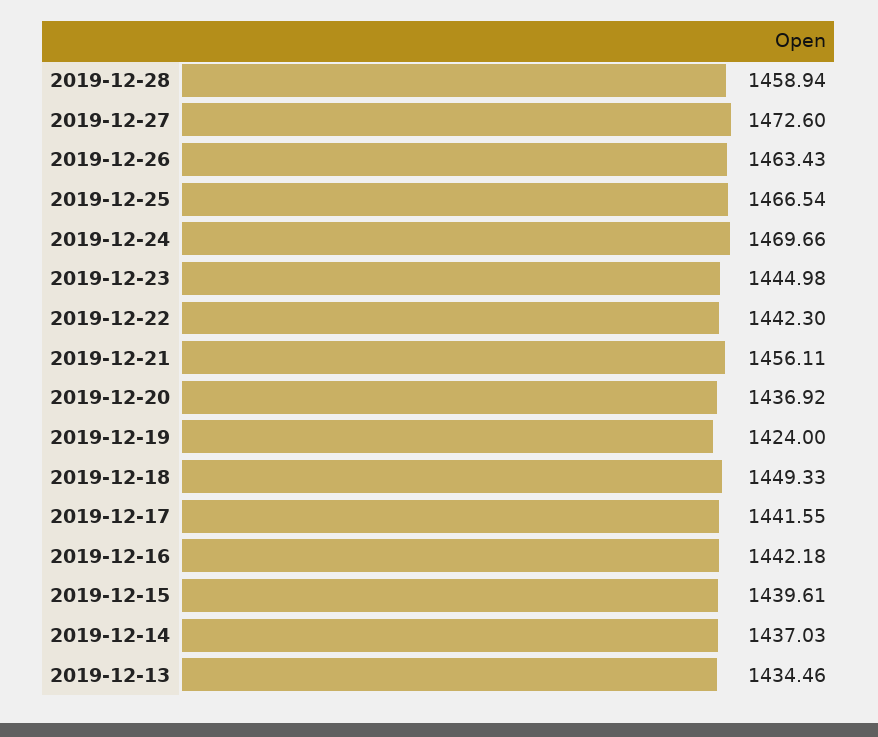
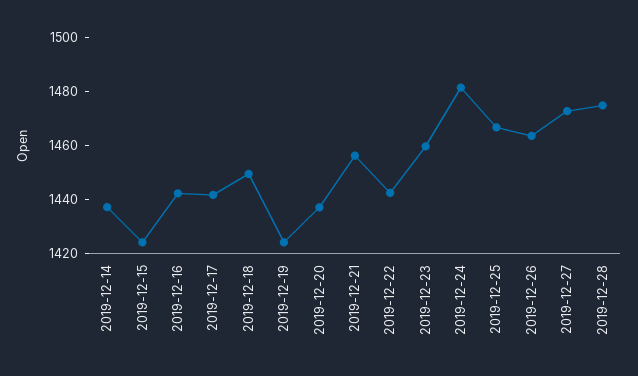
  {
-   "2019-12-28": 1458.94,
+   "2019-12-28": 1475,
    "2019-12-27": 1472.6,
    "2019-12-26": 1463.43,
    "2019-12-25": 1466.54,
-   "2019-12-24": 1469.66,
+   "2019-12-24": 1480,
-   "2019-12-23": 1444.98,
+   "2019-12-23": 1460,
    "2019-12-22": 1442.3,
    "2019-12-21": 1456.11,
    "2019-12-20": 1436.92,
    "2019-12-19": 1424,
    "2019-12-18": 1449.33,
    "2019-12-17": 1441.55,
    "2019-12-16": 1442.18,
-   "2019-12-15": 1439.61,
+   "2019-12-15": 1425,
-   "2019-12-14": 1437.03,
+   "2019-12-14": 1437.03
-   "2019-12-13": 1434.46
  }

